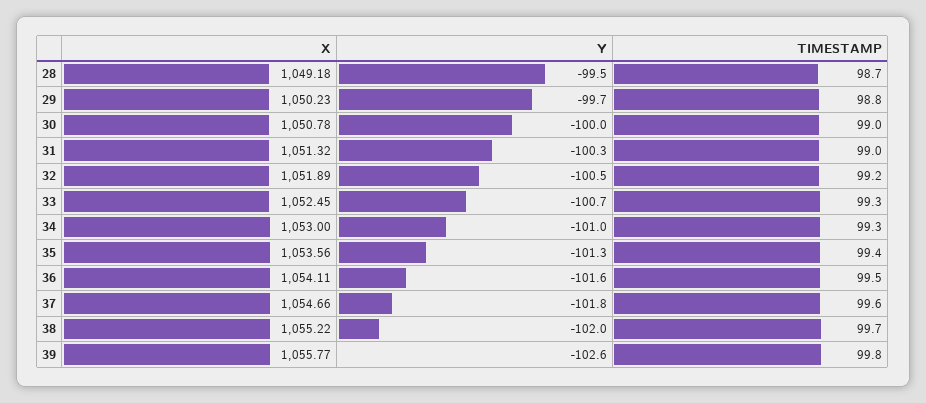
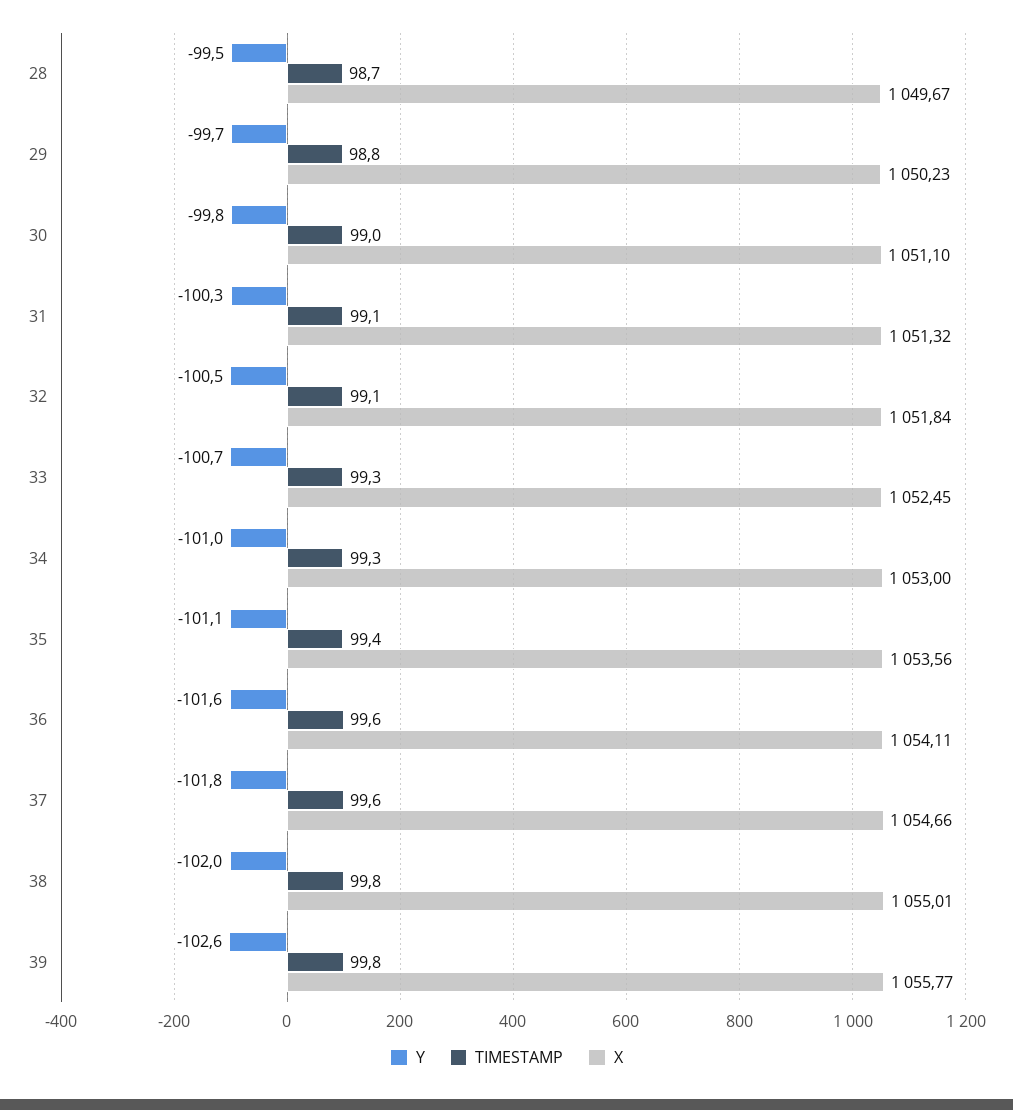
  {
    "X": {
-     "28": 1049.18,
+     "28": 1049.67,
      "29": 1050.23,
-     "30": 1050.78,
+     "30": 1051.1,
      "31": 1051.32,
-     "32": 1051.89,
+     "32": 1051.84,
      "33": 1052.45,
      "34": 1053,
      "35": 1053.56,
      "36": 1054.11,
      "37": 1054.66,
-     "38": 1055.22,
+     "38": 1055.01,
      "39": 1055.77
    },
    "Y": {
      "28": -99.5,
      "29": -99.7,
-     "30": -100,
+     "30": -99.8,
      "31": -100.3,
      "32": -100.5,
      "33": -100.7,
      "34": -101,
-     "35": -101.3,
+     "35": -101.1,
      "36": -101.6,
      "37": -101.8,
      "38": -102,
      "39": -102.6
    },
    "TIMESTAMP": {
      "28": 98.7,
      "29": 98.8,
      "30": 99,
-     "31": 99,
+     "31": 99.1,
-     "32": 99.2,
+     "32": 99.1,
      "33": 99.3,
      "34": 99.3,
      "35": 99.4,
-     "36": 99.5,
+     "36": 99.6,
      "37": 99.6,
-     "38": 99.7,
+     "38": 99.8,
      "39": 99.8
    }
  }

